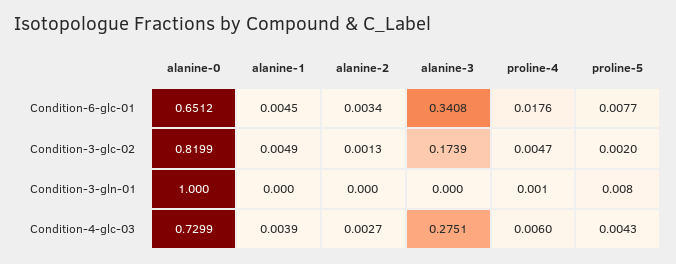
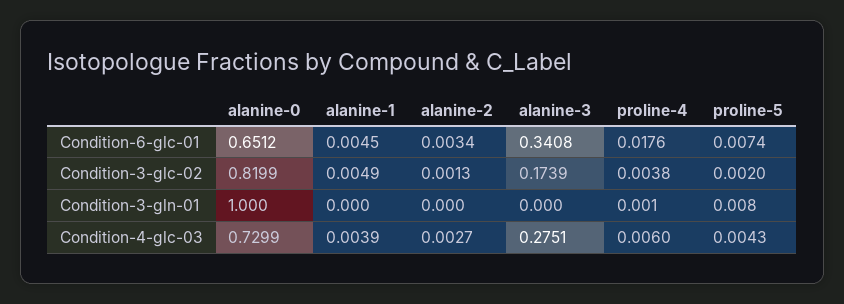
  {
    "alanine-0": {
      "Condition-6-glc-01": 0.6512,
      "Condition-3-glc-02": 0.8199,
      "Condition-3-gln-01": 1,
      "Condition-4-glc-03": 0.7299
    },
    "alanine-1": {
      "Condition-6-glc-01": 0.0045,
      "Condition-3-glc-02": 0.0049,
      "Condition-3-gln-01": 0,
      "Condition-4-glc-03": 0.0039
    },
    "alanine-2": {
      "Condition-6-glc-01": 0.0034,
      "Condition-3-glc-02": 0.0013,
      "Condition-3-gln-01": 0,
      "Condition-4-glc-03": 0.0027
    },
    "alanine-3": {
      "Condition-6-glc-01": 0.3408,
      "Condition-3-glc-02": 0.1739,
      "Condition-3-gln-01": 0,
      "Condition-4-glc-03": 0.2751
    },
    "proline-4": {
      "Condition-6-glc-01": 0.0176,
-     "Condition-3-glc-02": 0.0047,
+     "Condition-3-glc-02": 0.0038,
      "Condition-3-gln-01": 0.001,
      "Condition-4-glc-03": 0.006
    },
    "proline-5": {
-     "Condition-6-glc-01": 0.0077,
+     "Condition-6-glc-01": 0.0074,
      "Condition-3-glc-02": 0.002,
      "Condition-3-gln-01": 0.008,
      "Condition-4-glc-03": 0.0043
    }
  }

